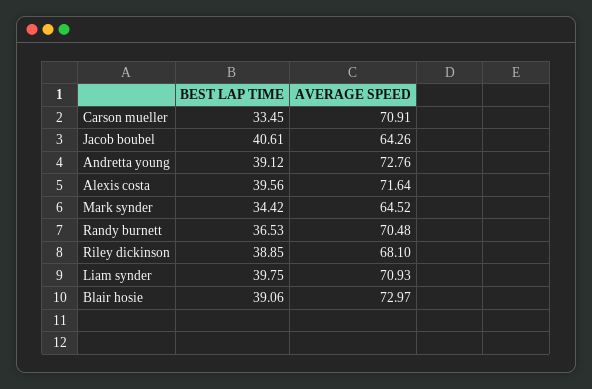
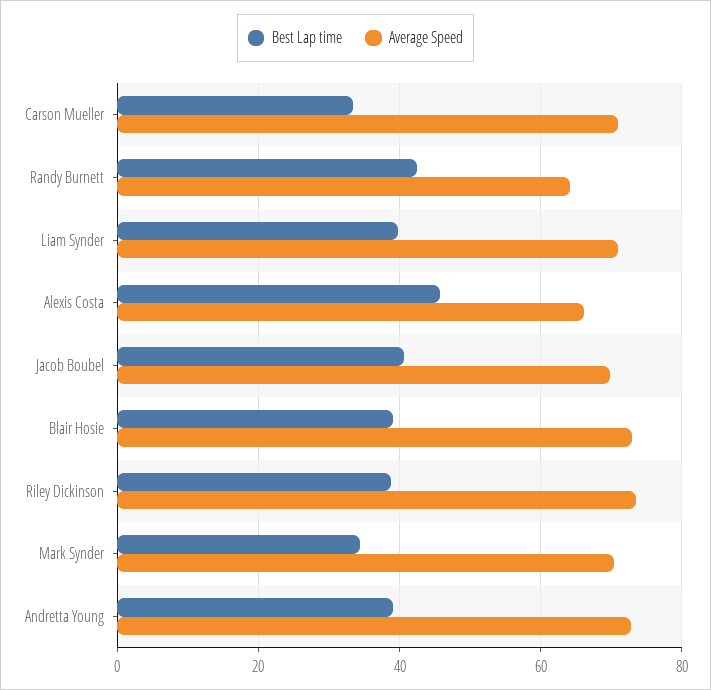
  {
    "BEST LAP TIME": {
      "Carson mueller": 33.45,
      "Jacob boubel": 40.61,
      "Andretta young": 39.12,
-     "Alexis costa": 39.56,
+     "Alexis costa": 46,
      "Mark synder": 34.42,
-     "Randy burnett": 36.53,
+     "Randy burnett": 42,
      "Riley dickinson": 38.85,
      "Liam synder": 39.75,
      "Blair hosie": 39.06
    },
    "AVERAGE SPEED": {
      "Carson mueller": 70.91,
-     "Jacob boubel": 64.26,
+     "Jacob boubel": 70,
      "Andretta young": 72.76,
-     "Alexis costa": 71.64,
+     "Alexis costa": 66,
-     "Mark synder": 64.52,
+     "Mark synder": 70,
-     "Randy burnett": 70.48,
+     "Randy burnett": 64,
-     "Riley dickinson": 68.1,
+     "Riley dickinson": 74,
      "Liam synder": 70.93,
      "Blair hosie": 72.97
    }
  }

